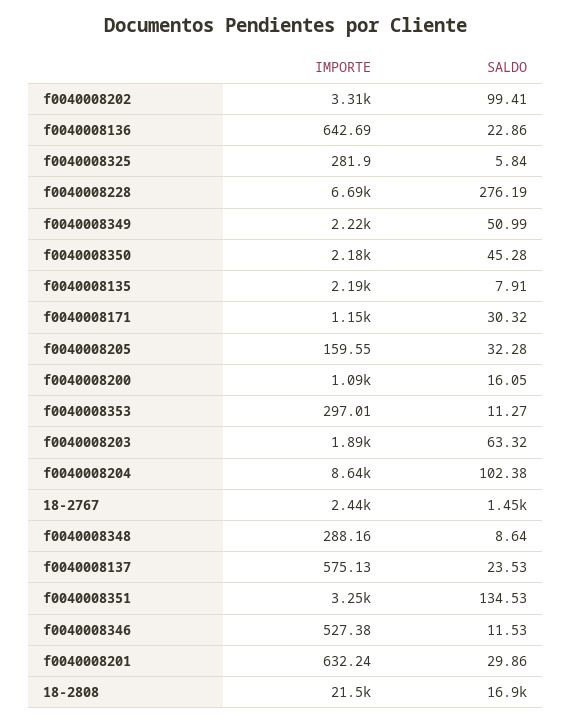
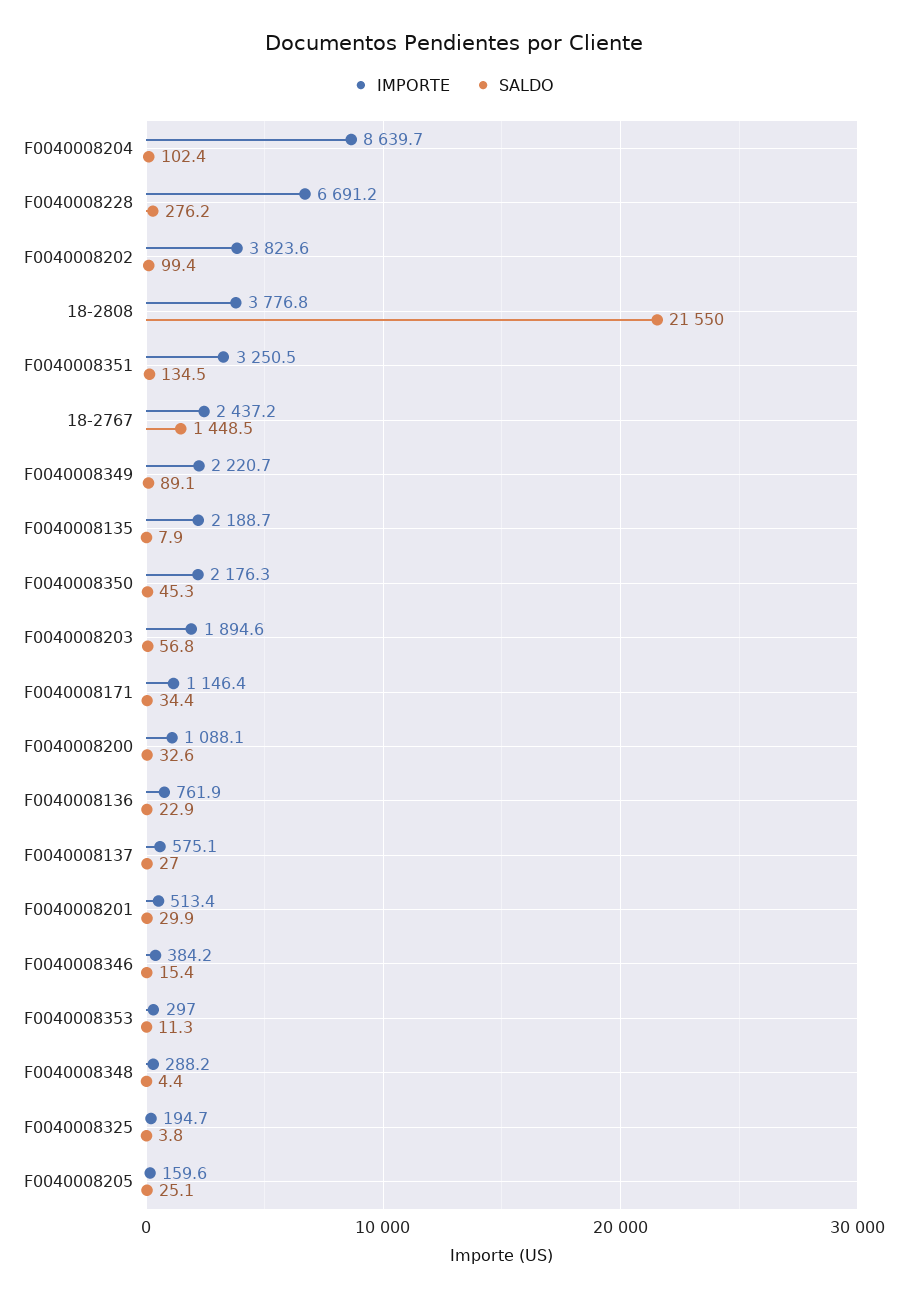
  {
    "IMPORTE": {
-     "f0040008202": 3310,
+     "f0040008202": 3823.6,
-     "f0040008136": 642.69,
+     "f0040008136": 761.9,
-     "f0040008325": 281.9,
+     "f0040008325": 194.7,
      "f0040008228": 6691.2,
      "f0040008349": 2220.7,
      "f0040008350": 2176.3,
      "f0040008135": 2188.7,
      "f0040008171": 1146.4,
      "f0040008205": 159.55,
      "f0040008200": 1088.1,
      "f0040008353": 297.01,
      "f0040008203": 1894.6,
      "f0040008204": 8639.7,
      "18-2767": 2437.2,
      "f0040008348": 288.16,
      "f0040008137": 575.13,
      "f0040008351": 3250.5,
-     "f0040008346": 527.38,
+     "f0040008346": 384.2,
-     "f0040008201": 632.24,
+     "f0040008201": 513.4,
-     "18-2808": 21500
+     "18-2808": 3776.8
    },
    "SALDO": {
      "f0040008202": 99.41,
      "f0040008136": 22.86,
-     "f0040008325": 5.84,
+     "f0040008325": 3.8,
      "f0040008228": 276.19,
-     "f0040008349": 50.99,
+     "f0040008349": 89.1,
      "f0040008350": 45.28,
      "f0040008135": 7.91,
-     "f0040008171": 30.32,
+     "f0040008171": 34.4,
-     "f0040008205": 32.28,
+     "f0040008205": 25.1,
-     "f0040008200": 16.05,
+     "f0040008200": 32.6,
      "f0040008353": 11.27,
-     "f0040008203": 63.32,
+     "f0040008203": 56.8,
      "f0040008204": 102.38,
      "18-2767": 1448.5,
-     "f0040008348": 8.64,
+     "f0040008348": 4.4,
-     "f0040008137": 23.53,
+     "f0040008137": 27,
      "f0040008351": 134.53,
-     "f0040008346": 11.53,
+     "f0040008346": 15.4,
      "f0040008201": 29.86,
-     "18-2808": 16900
+     "18-2808": 21550
    }
  }

